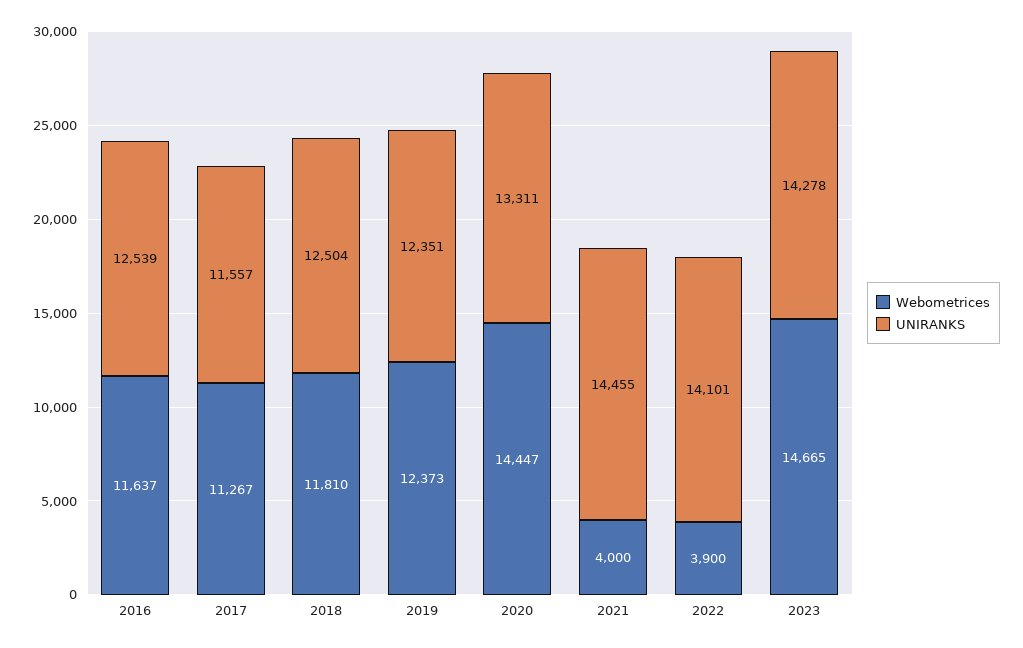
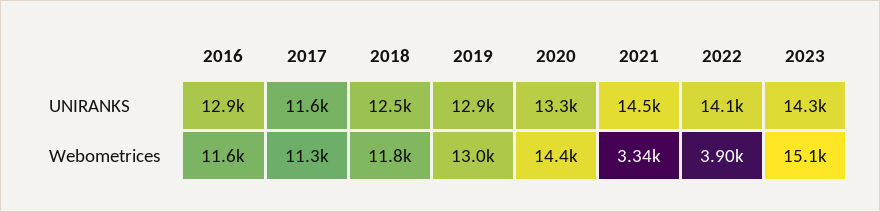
  {
    "Webometrices": {
      "2016": 11637,
      "2017": 11267,
      "2018": 11810,
-     "2019": 12373,
+     "2019": 13000,
      "2020": 14447,
-     "2021": 4000,
+     "2021": 3340,
      "2022": 3900,
-     "2023": 14665
+     "2023": 15100
    },
    "UNIRANKS": {
-     "2016": 12539,
+     "2016": 12900,
      "2017": 11557,
      "2018": 12504,
-     "2019": 12351,
+     "2019": 12900,
      "2020": 13311,
      "2021": 14455,
      "2022": 14101,
      "2023": 14278
    }
  }

